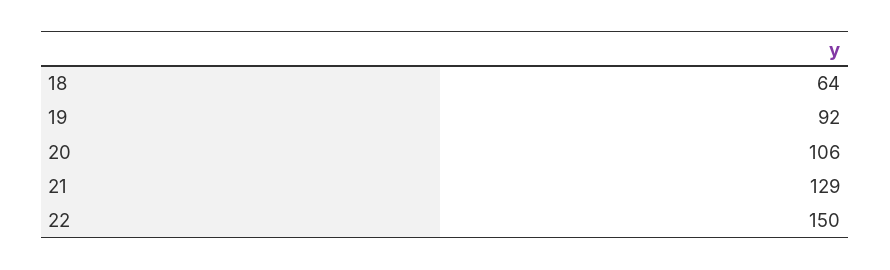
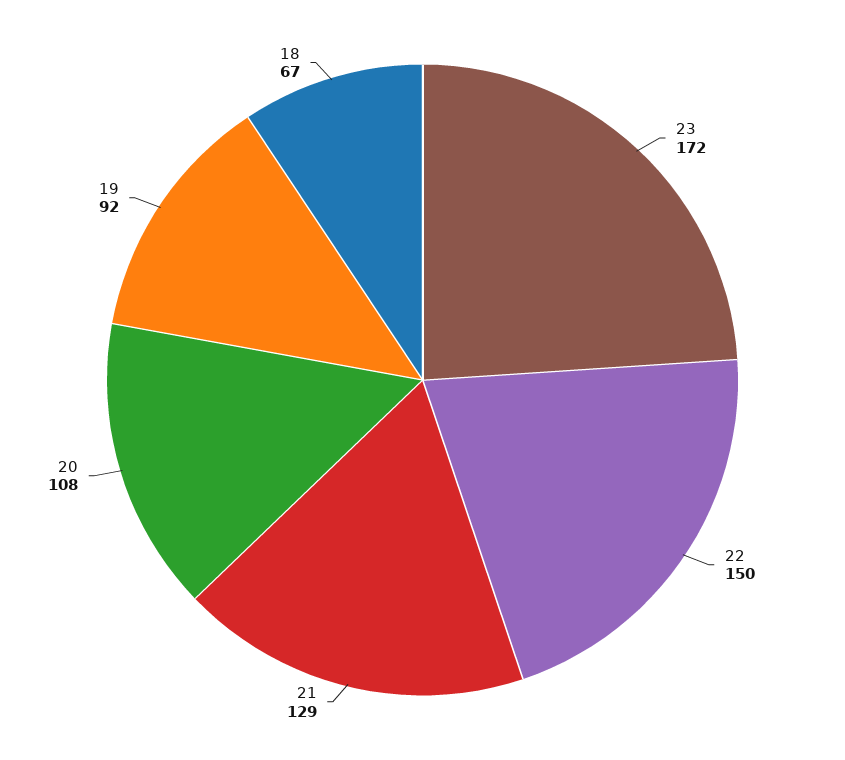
  {
-   "18": 64,
+   "18": 67,
    "19": 92,
-   "20": 106,
+   "20": 108,
    "21": 129,
-   "22": 150
+   "22": 150,
+   "23": 172
  }

